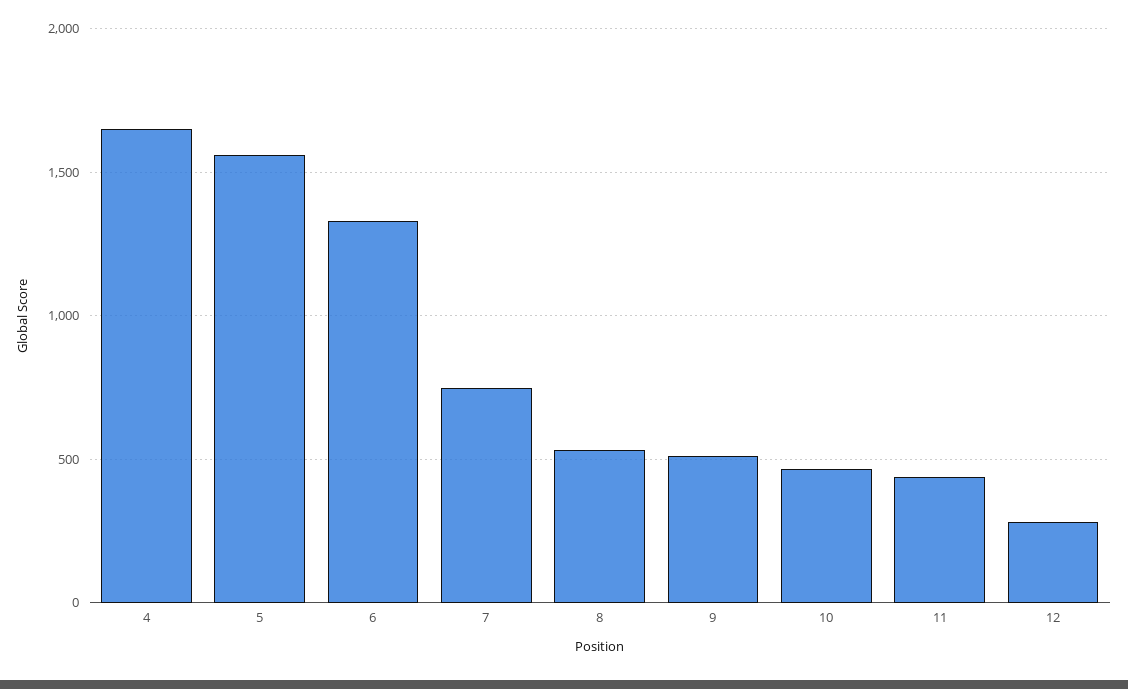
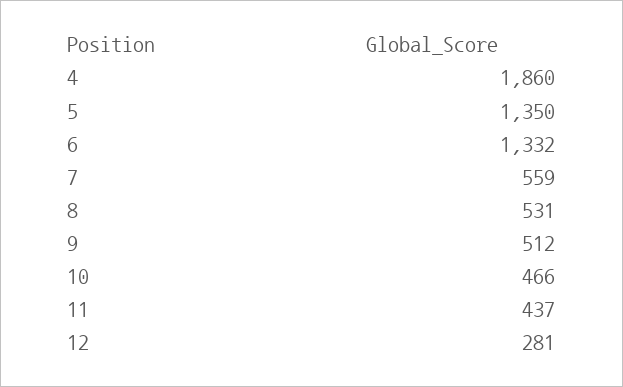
  {
-   "4": 1650,
+   "4": 1860,
-   "5": 1550,
+   "5": 1350,
    "6": 1332,
-   "7": 750,
+   "7": 559,
    "8": 531,
    "9": 512,
    "10": 466,
    "11": 437,
    "12": 281
  }

